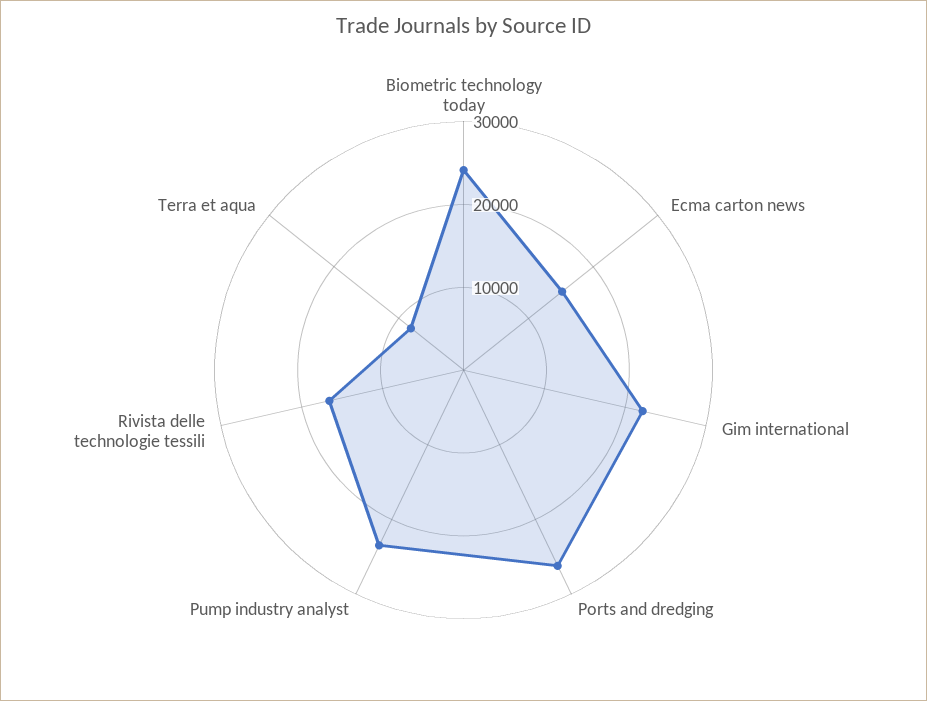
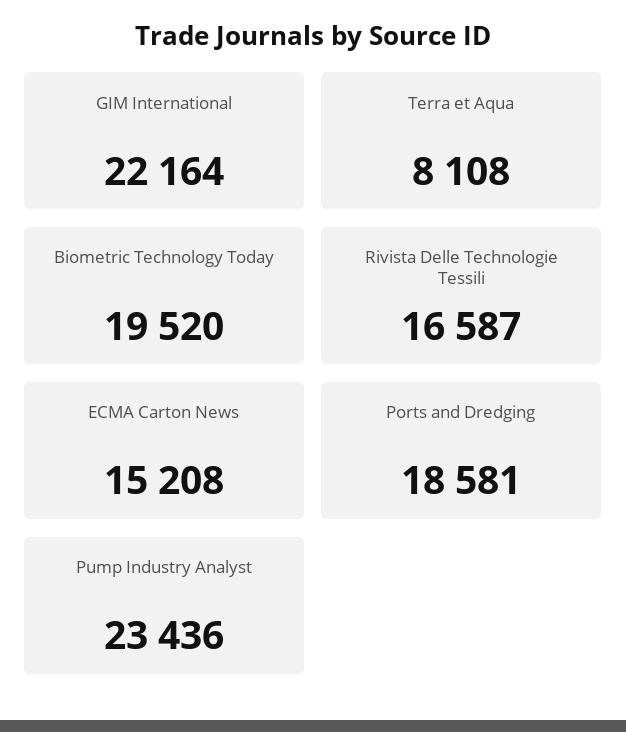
  {
-   "Biometric technology today": 24000,
+   "Biometric technology today": 19520,
    "Ecma carton news": 15208,
    "Gim international": 22164,
-   "Ports and dredging": 26000,
+   "Ports and dredging": 18581,
    "Pump industry analyst": 23436,
    "Rivista delle technologie tessili": 16587,
    "Terra et aqua": 8108
  }

